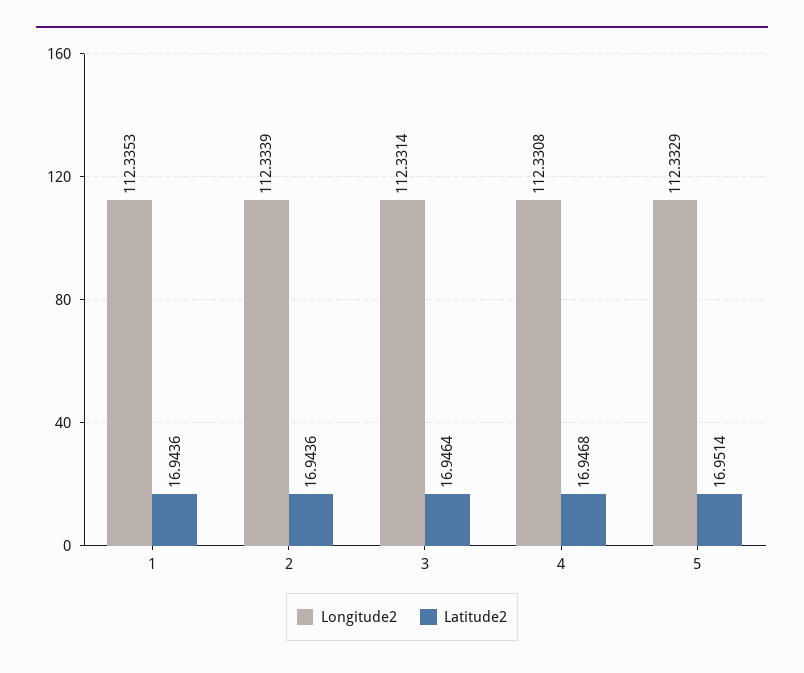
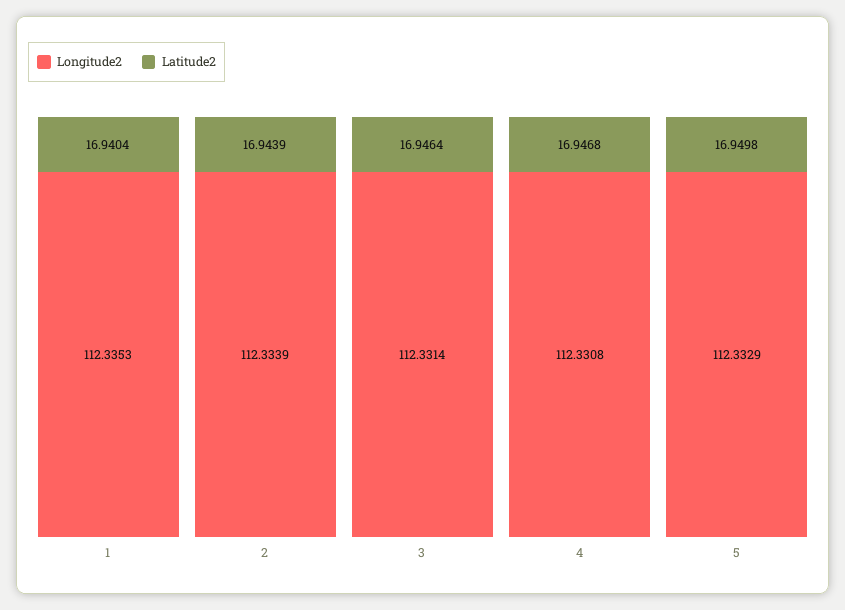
  {
    "Longitude2": {
      "1": 112.3353,
      "2": 112.3339,
      "3": 112.3314,
      "4": 112.3308,
      "5": 112.3329
    },
    "Latitude2": {
-     "1": 16.9436,
+     "1": 16.9404,
-     "2": 16.9436,
+     "2": 16.9439,
      "3": 16.9464,
      "4": 16.9468,
-     "5": 16.9514
+     "5": 16.9498
    }
  }

